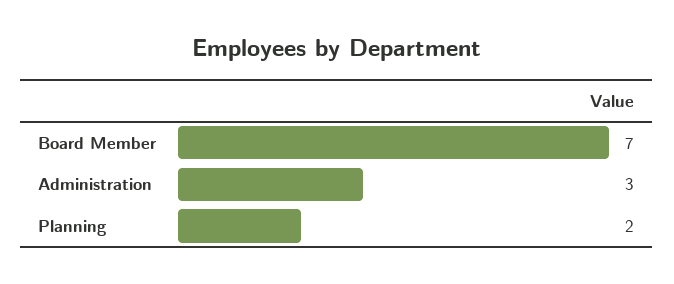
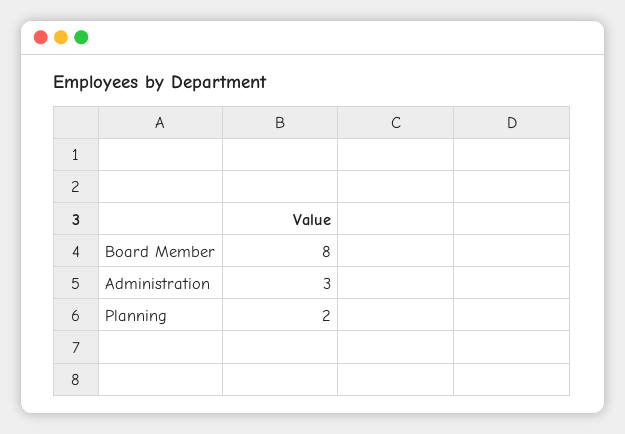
  {
-   "Board Member": 7,
+   "Board Member": 8,
    "Administration": 3,
    "Planning": 2
  }

